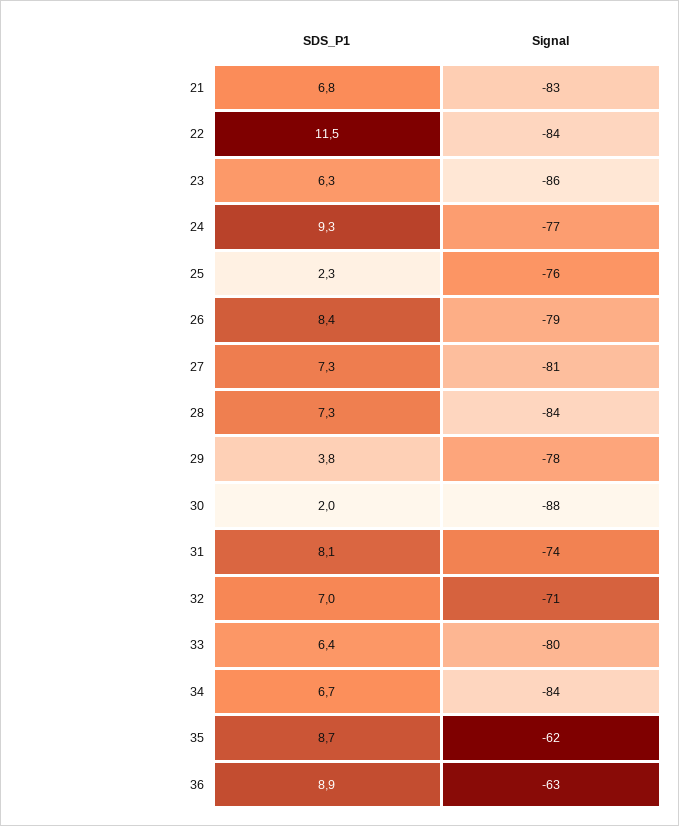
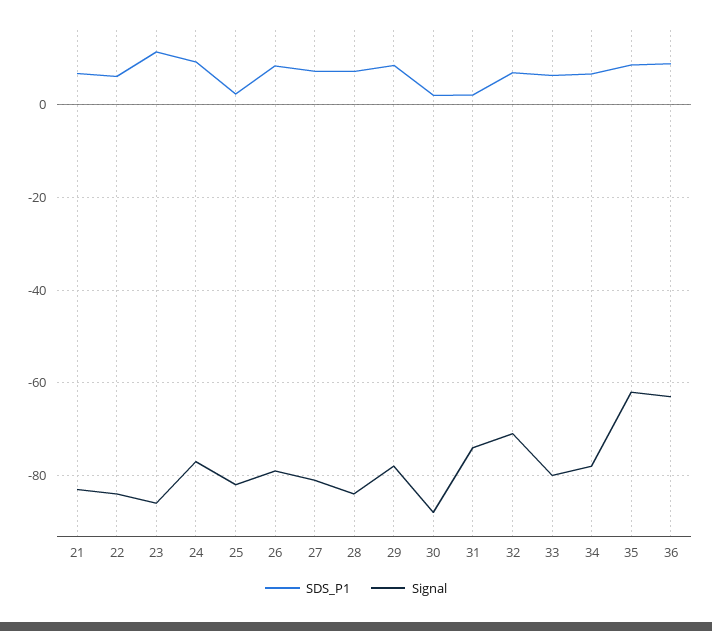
  {
    "SDS_P1": {
      "21": 6.8,
-     "22": 11.5,
+     "22": 6,
-     "23": 6.3,
+     "23": 12,
      "24": 9.3,
      "25": 2.3,
      "26": 8.4,
      "27": 7.3,
      "28": 7.3,
-     "29": 3.8,
+     "29": 8,
      "30": 2,
-     "31": 8.1,
+     "31": 2,
      "32": 7,
      "33": 6.4,
      "34": 6.7,
      "35": 8.7,
      "36": 8.9
    },
    "Signal": {
      "21": -83,
      "22": -84,
      "23": -86,
      "24": -77,
-     "25": -76,
+     "25": -82,
      "26": -79,
      "27": -81,
      "28": -84,
      "29": -78,
      "30": -88,
      "31": -74,
      "32": -71,
      "33": -80,
-     "34": -84,
+     "34": -78,
      "35": -62,
      "36": -63
    }
  }

